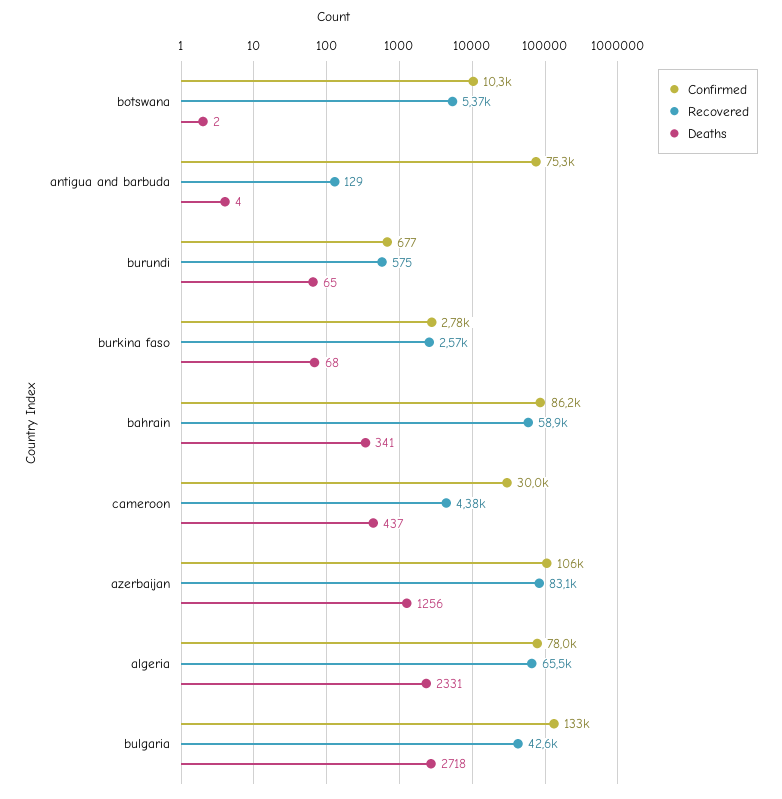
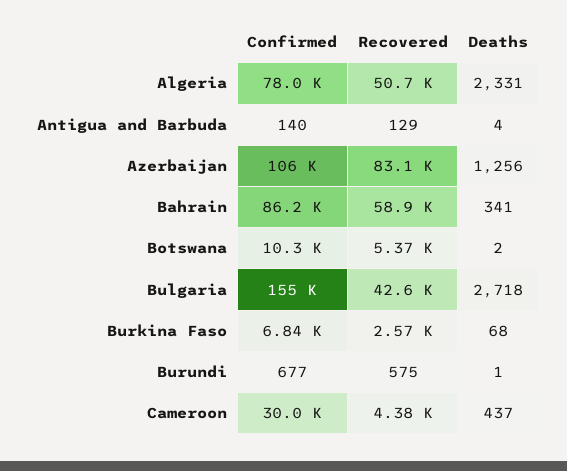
  {
    "Confirmed": {
      "botswana": 10300,
-     "antigua and barbuda": 75300,
+     "antigua and barbuda": 140,
      "burundi": 677,
-     "burkina faso": 2780,
+     "burkina faso": 6840,
      "bahrain": 86200,
      "cameroon": 30000,
      "azerbaijan": 106000,
      "algeria": 78000,
-     "bulgaria": 133000
+     "bulgaria": 155000
    },
    "Recovered": {
      "botswana": 5370,
      "antigua and barbuda": 129,
      "burundi": 575,
      "burkina faso": 2570,
      "bahrain": 58900,
      "cameroon": 4380,
      "azerbaijan": 83100,
-     "algeria": 65500,
+     "algeria": 50700,
      "bulgaria": 42600
    },
    "Deaths": {
      "botswana": 2,
      "antigua and barbuda": 4,
-     "burundi": 65,
+     "burundi": 1,
      "burkina faso": 68,
      "bahrain": 341,
      "cameroon": 437,
      "azerbaijan": 1256,
      "algeria": 2331,
      "bulgaria": 2718
    }
  }

